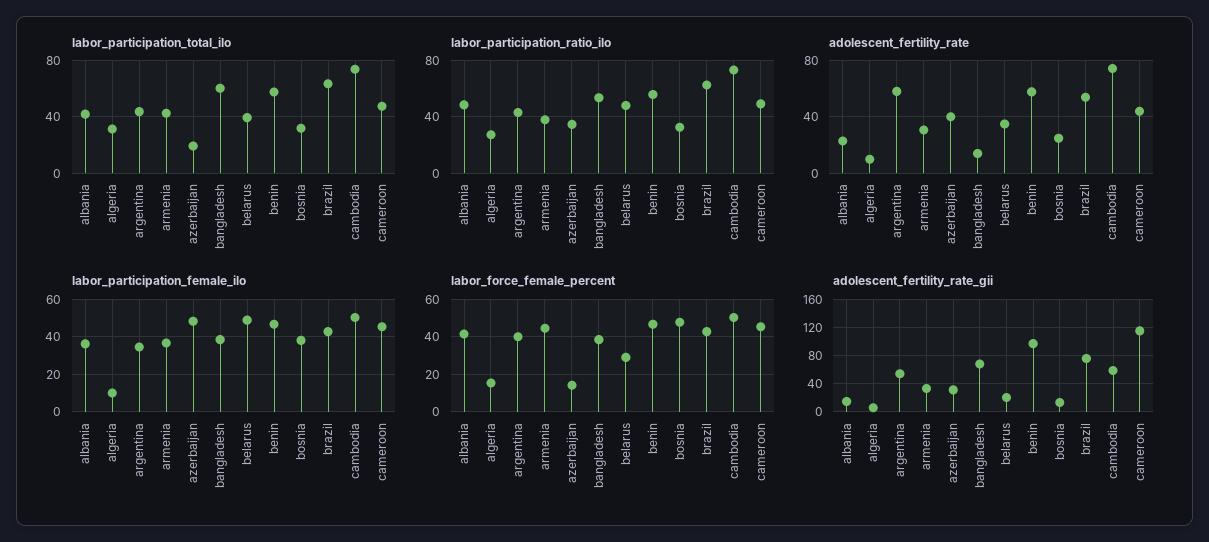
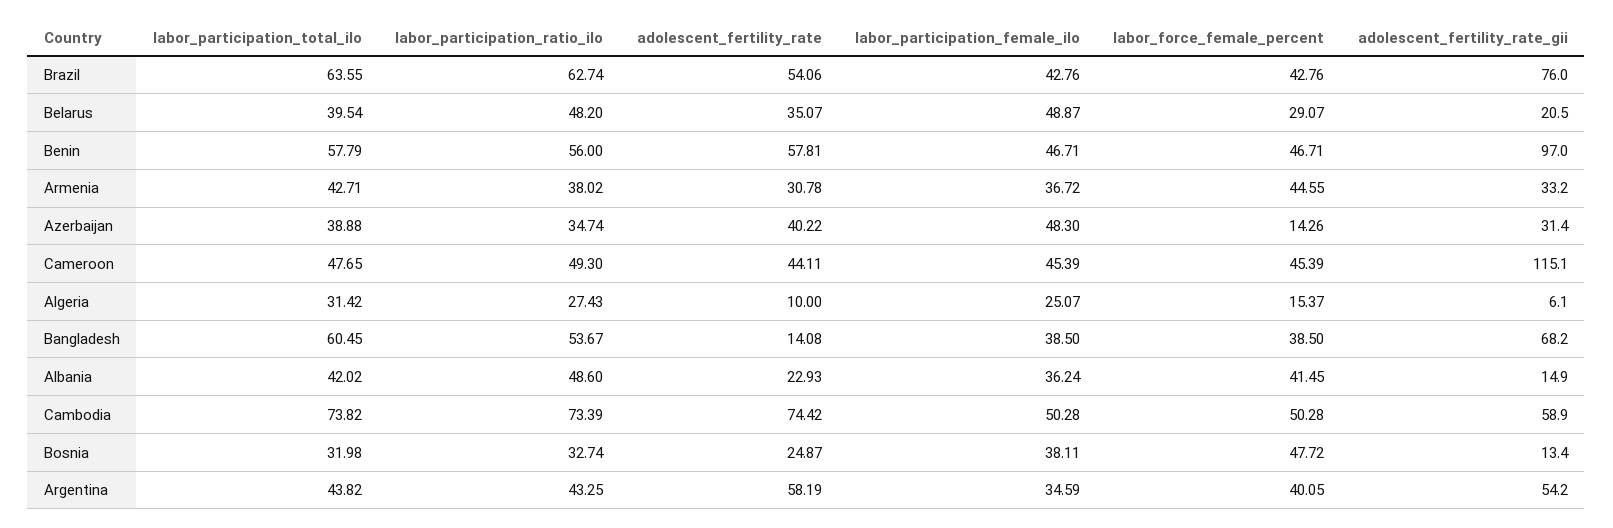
  {
    "labor_participation_total_ilo": {
      "albania": 42.02,
      "algeria": 31.42,
      "argentina": 43.82,
      "armenia": 42.71,
-     "azerbaijan": 20,
+     "azerbaijan": 38.88,
      "bangladesh": 60.45,
      "belarus": 39.54,
      "benin": 57.79,
      "bosnia": 31.98,
      "brazil": 63.55,
      "cambodia": 73.82,
      "cameroon": 47.65
    },
    "labor_participation_ratio_ilo": {
      "albania": 48.6,
      "algeria": 27.43,
      "argentina": 43.25,
      "armenia": 38.02,
      "azerbaijan": 34.74,
      "bangladesh": 53.67,
      "belarus": 48.2,
      "benin": 56,
      "bosnia": 32.74,
      "brazil": 62.74,
      "cambodia": 73.39,
      "cameroon": 49.3
    },
    "adolescent_fertility_rate": {
      "albania": 22.93,
      "algeria": 10,
      "argentina": 58.19,
      "armenia": 30.78,
      "azerbaijan": 40.22,
      "bangladesh": 14.08,
      "belarus": 35.07,
      "benin": 57.81,
      "bosnia": 24.87,
      "brazil": 54.06,
      "cambodia": 74.42,
      "cameroon": 44.11
    },
    "labor_participation_female_ilo": {
      "albania": 36.24,
-     "algeria": 10,
+     "algeria": 25.07,
      "argentina": 34.59,
      "armenia": 36.72,
      "azerbaijan": 48.3,
      "bangladesh": 38.5,
      "belarus": 48.87,
      "benin": 46.71,
      "bosnia": 38.11,
      "brazil": 42.76,
      "cambodia": 50.28,
      "cameroon": 45.39
    },
    "labor_force_female_percent": {
      "albania": 41.45,
      "algeria": 15.37,
      "argentina": 40.05,
      "armenia": 44.55,
      "azerbaijan": 14.26,
      "bangladesh": 38.5,
      "belarus": 29.07,
      "benin": 46.71,
      "bosnia": 47.72,
      "brazil": 42.76,
      "cambodia": 50.28,
      "cameroon": 45.39
    },
    "adolescent_fertility_rate_gii": {
      "albania": 14.9,
      "algeria": 6.1,
      "argentina": 54.2,
      "armenia": 33.2,
      "azerbaijan": 31.4,
      "bangladesh": 68.2,
      "belarus": 20.5,
      "benin": 97,
      "bosnia": 13.4,
      "brazil": 76,
      "cambodia": 58.9,
      "cameroon": 115.1
    }
  }

